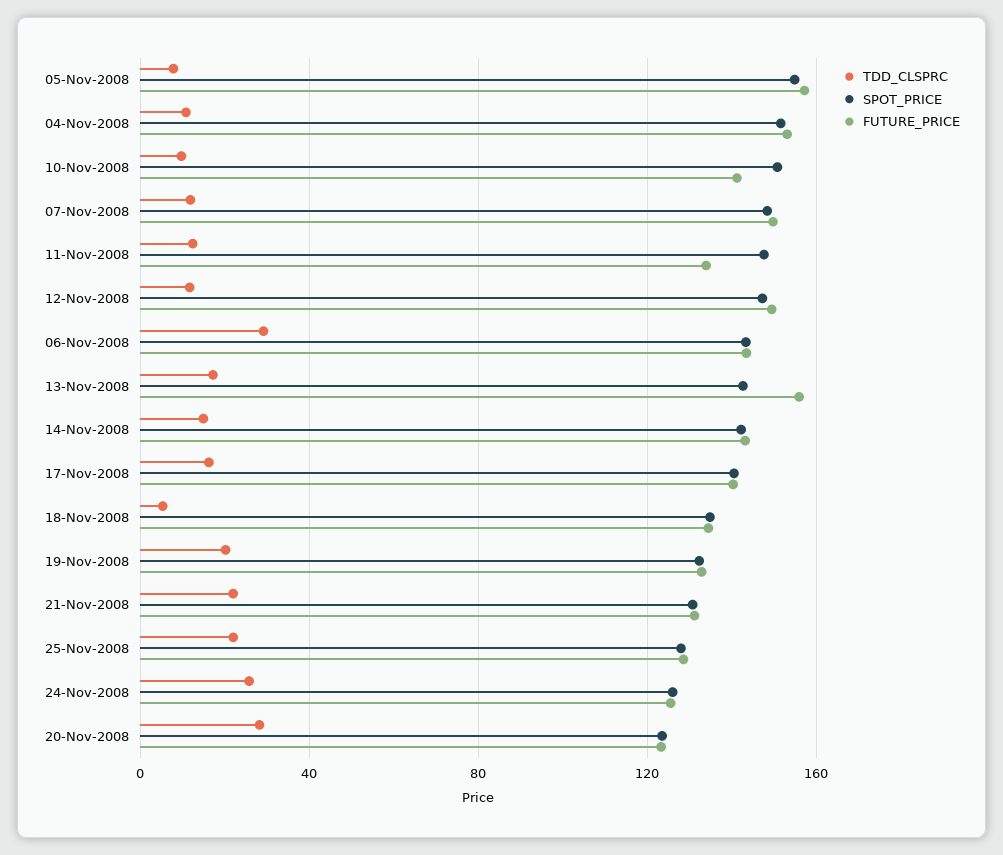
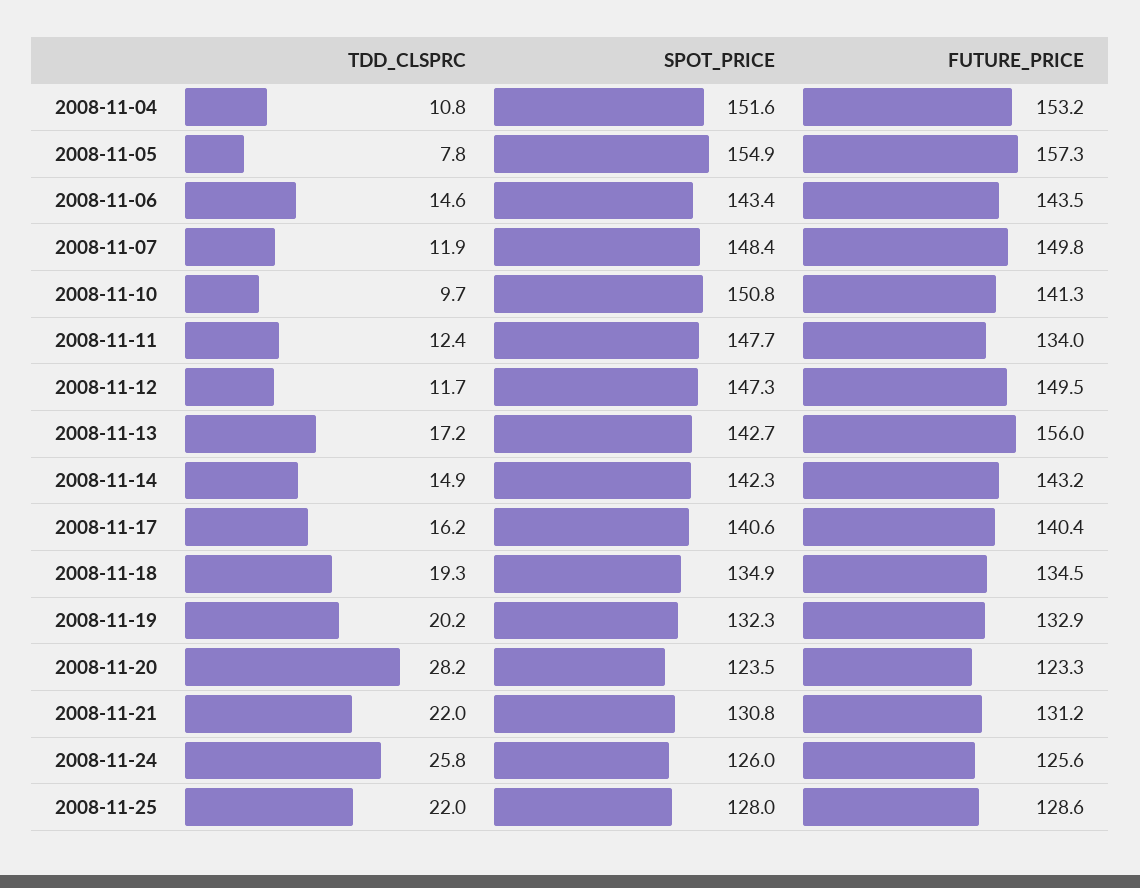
  {
    "TDD_CLSPRC": {
      "05-Nov-2008": 7.8,
      "04-Nov-2008": 10.8,
      "10-Nov-2008": 9.7,
      "07-Nov-2008": 11.9,
      "11-Nov-2008": 12.4,
      "12-Nov-2008": 11.7,
-     "06-Nov-2008": 30,
+     "06-Nov-2008": 14.6,
      "13-Nov-2008": 17.2,
      "14-Nov-2008": 14.9,
      "17-Nov-2008": 16.2,
-     "18-Nov-2008": 5,
+     "18-Nov-2008": 19.3,
      "19-Nov-2008": 20.2,
      "21-Nov-2008": 22,
      "25-Nov-2008": 22,
      "24-Nov-2008": 25.8,
      "20-Nov-2008": 28.2
    },
    "SPOT_PRICE": {
      "05-Nov-2008": 154.9,
      "04-Nov-2008": 151.6,
      "10-Nov-2008": 150.8,
      "07-Nov-2008": 148.4,
      "11-Nov-2008": 147.7,
      "12-Nov-2008": 147.3,
      "06-Nov-2008": 143.4,
      "13-Nov-2008": 142.7,
      "14-Nov-2008": 142.3,
      "17-Nov-2008": 140.6,
      "18-Nov-2008": 134.9,
      "19-Nov-2008": 132.3,
      "21-Nov-2008": 130.8,
      "25-Nov-2008": 128,
      "24-Nov-2008": 126,
      "20-Nov-2008": 123.5
    },
    "FUTURE_PRICE": {
      "05-Nov-2008": 157.3,
      "04-Nov-2008": 153.2,
      "10-Nov-2008": 141.3,
      "07-Nov-2008": 149.8,
      "11-Nov-2008": 134,
      "12-Nov-2008": 149.5,
      "06-Nov-2008": 143.5,
      "13-Nov-2008": 156,
      "14-Nov-2008": 143.2,
      "17-Nov-2008": 140.4,
      "18-Nov-2008": 134.5,
      "19-Nov-2008": 132.9,
      "21-Nov-2008": 131.2,
      "25-Nov-2008": 128.6,
      "24-Nov-2008": 125.6,
      "20-Nov-2008": 123.3
    }
  }

